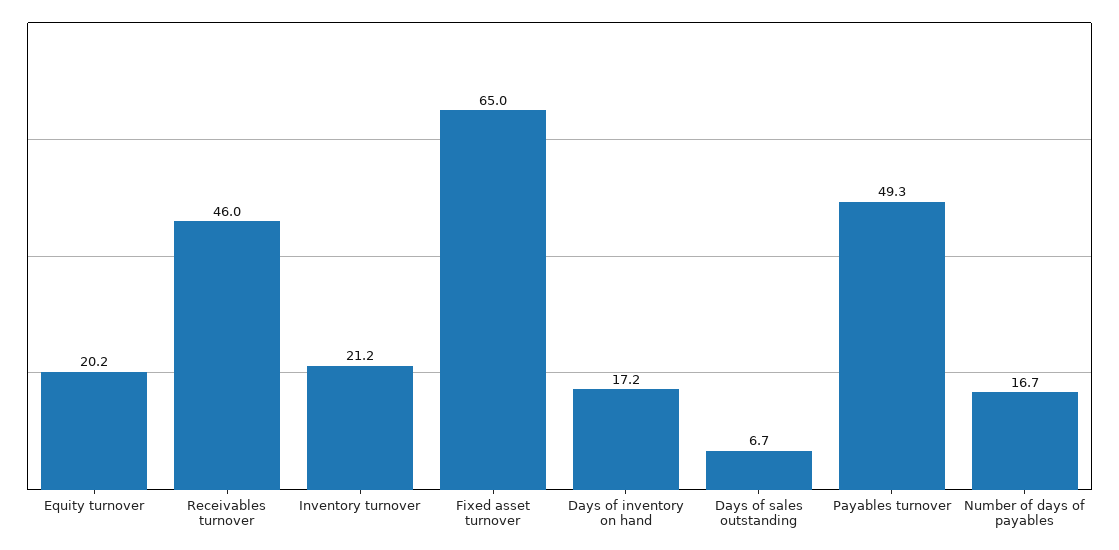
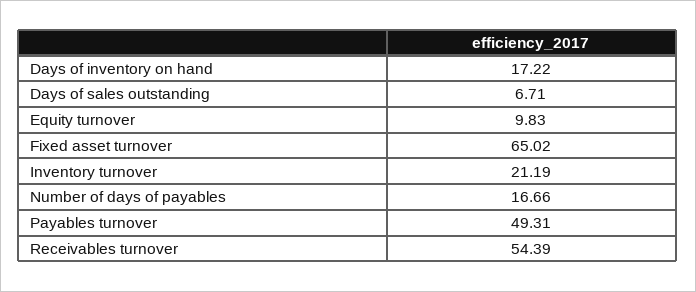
  {
-   "Equity turnover": 20.2,
+   "Equity turnover": 9.83,
-   "Receivables turnover": 46,
+   "Receivables turnover": 54.39,
    "Inventory turnover": 21.19,
    "Fixed asset turnover": 65.02,
    "Days of inventory on hand": 17.22,
    "Days of sales outstanding": 6.71,
    "Payables turnover": 49.31,
    "Number of days of payables": 16.66
  }

